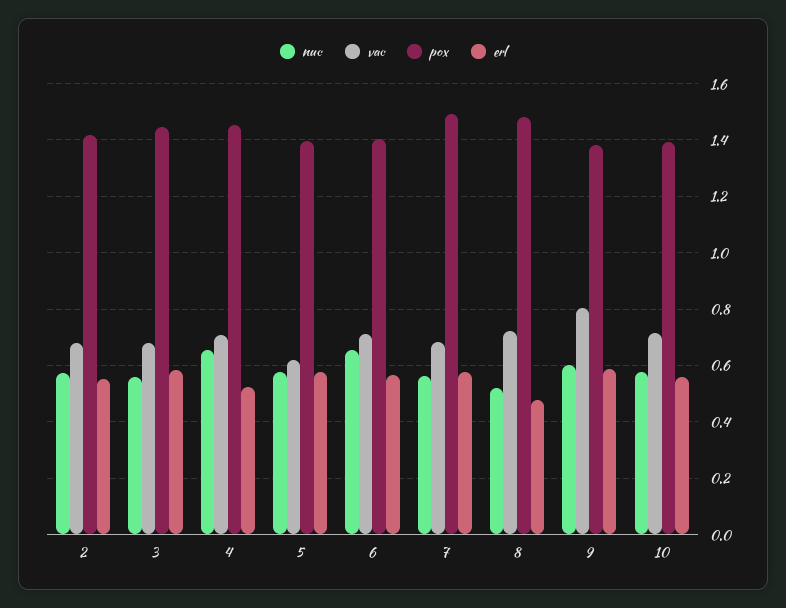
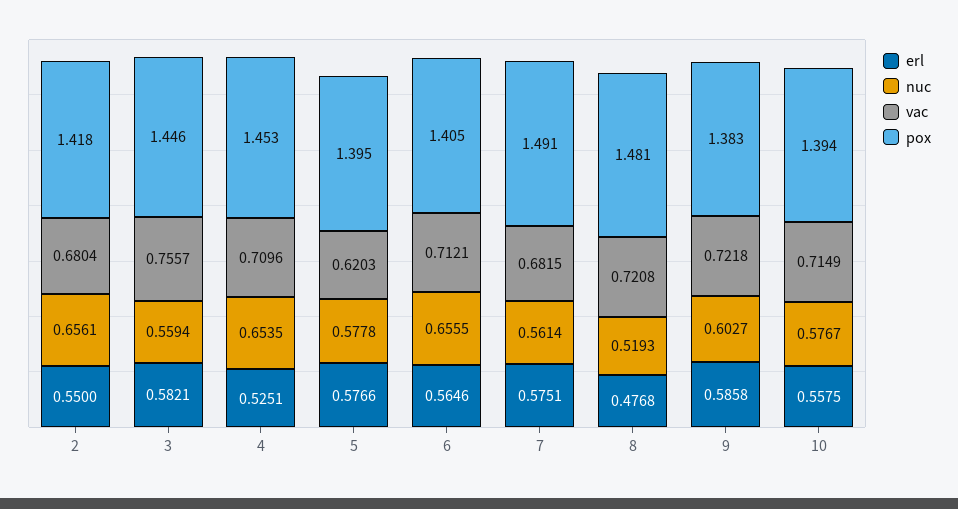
  {
    "nuc": {
-     "2": 0.575,
+     "2": 0.6561,
      "3": 0.5594,
      "4": 0.6535,
      "5": 0.5778,
      "6": 0.6555,
      "7": 0.5614,
      "8": 0.5193,
      "9": 0.6027,
      "10": 0.5767
    },
    "vac": {
      "2": 0.6804,
-     "3": 0.675,
+     "3": 0.7557,
      "4": 0.7096,
      "5": 0.6203,
      "6": 0.7121,
      "7": 0.6815,
      "8": 0.7208,
-     "9": 0.8,
+     "9": 0.7218,
      "10": 0.7149
    },
    "pox": {
      "2": 1.418,
      "3": 1.446,
      "4": 1.453,
      "5": 1.395,
      "6": 1.405,
      "7": 1.491,
      "8": 1.481,
      "9": 1.383,
      "10": 1.394
    },
    "erl": {
      "2": 0.55,
      "3": 0.5821,
      "4": 0.5251,
      "5": 0.5766,
      "6": 0.5646,
      "7": 0.5751,
      "8": 0.4768,
      "9": 0.5858,
      "10": 0.5575
    }
  }

